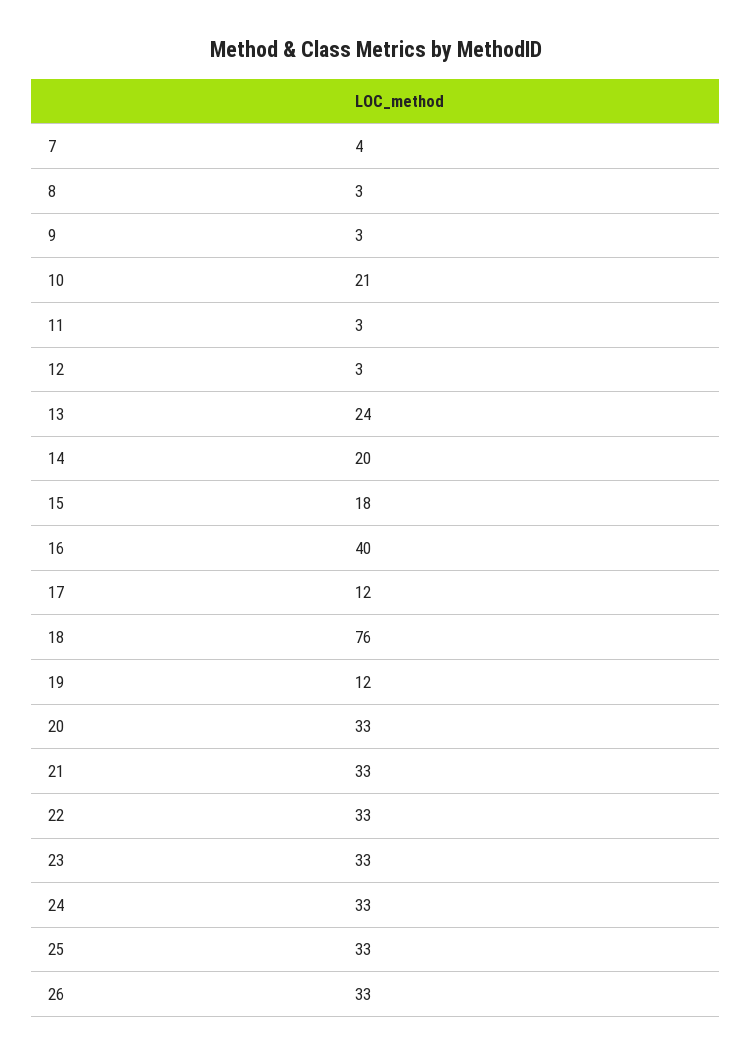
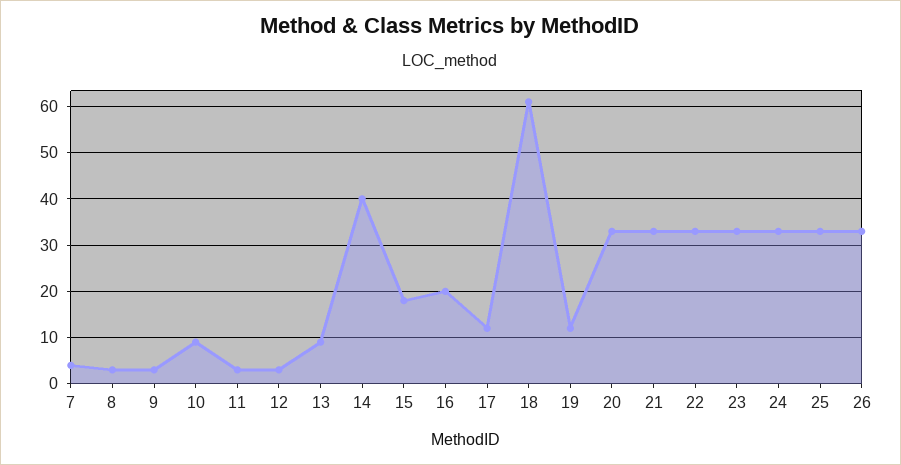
  {
    "7": 4,
    "8": 3,
    "9": 3,
-   "10": 21,
+   "10": 10,
    "11": 3,
    "12": 3,
-   "13": 24,
+   "13": 10,
-   "14": 20,
+   "14": 40,
    "15": 18,
-   "16": 40,
+   "16": 20,
    "17": 12,
-   "18": 76,
+   "18": 60,
    "19": 12,
    "20": 33,
    "21": 33,
    "22": 33,
    "23": 33,
    "24": 33,
    "25": 33,
    "26": 33
  }

